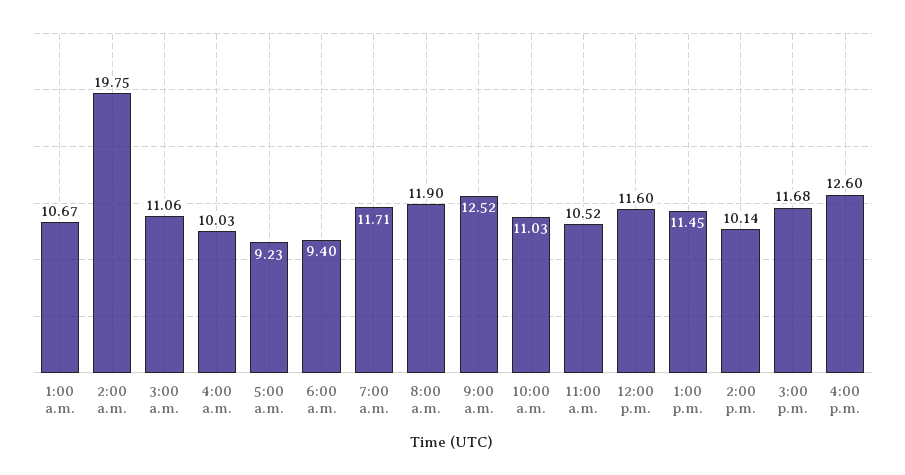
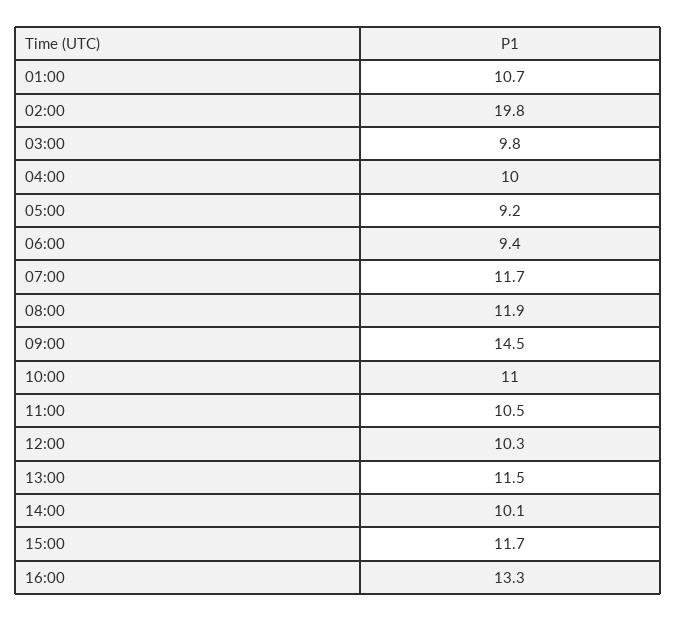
  {
    "1:00 a.m.": 10.67,
    "2:00 a.m.": 19.75,
-   "3:00 a.m.": 11.06,
+   "3:00 a.m.": 9.8,
    "4:00 a.m.": 10.03,
    "5:00 a.m.": 9.23,
    "6:00 a.m.": 9.4,
    "7:00 a.m.": 11.71,
    "8:00 a.m.": 11.9,
-   "9:00 a.m.": 12.52,
+   "9:00 a.m.": 14.5,
    "10:00 a.m.": 11.03,
    "11:00 a.m.": 10.52,
-   "12:00 p.m.": 11.6,
+   "12:00 p.m.": 10.3,
    "1:00 p.m.": 11.45,
    "2:00 p.m.": 10.14,
    "3:00 p.m.": 11.68,
-   "4:00 p.m.": 12.6
+   "4:00 p.m.": 13.3
  }

